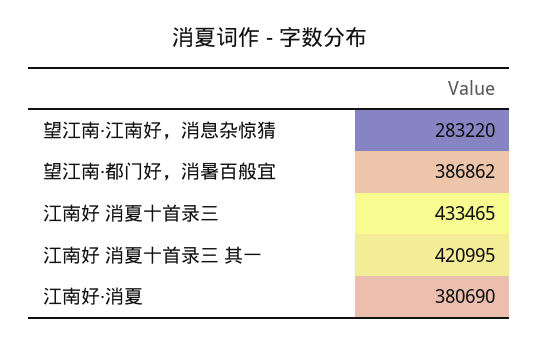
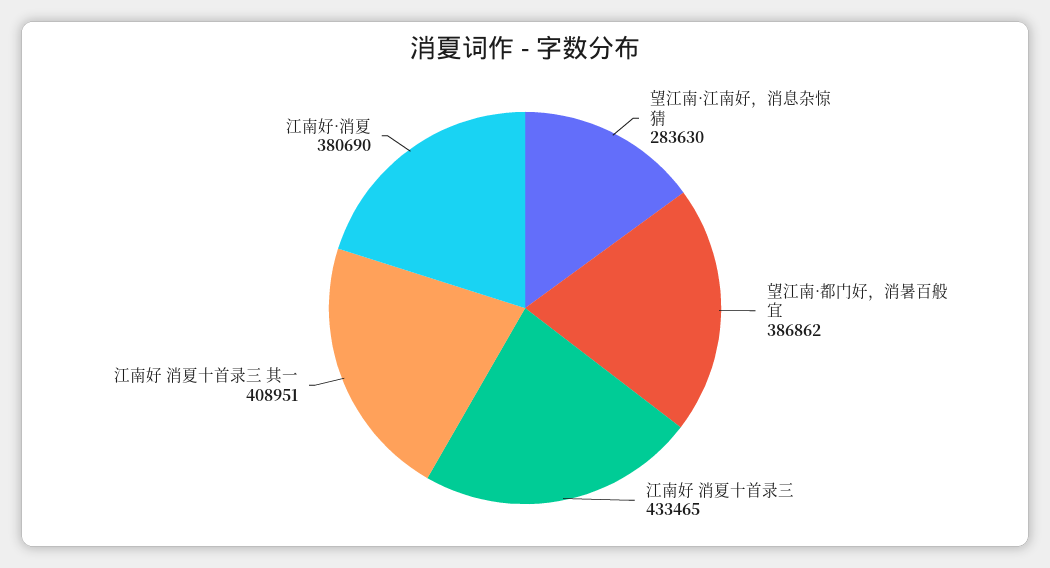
  {
-   "望江南·江南好，消息杂惊猜": 283220,
+   "望江南·江南好，消息杂惊猜": 283630,
    "望江南·都门好，消暑百般宜": 386862,
    "江南好 消夏十首录三": 433465,
-   "江南好 消夏十首录三 其一": 420995,
+   "江南好 消夏十首录三 其一": 408951,
    "江南好·消夏": 380690
  }

